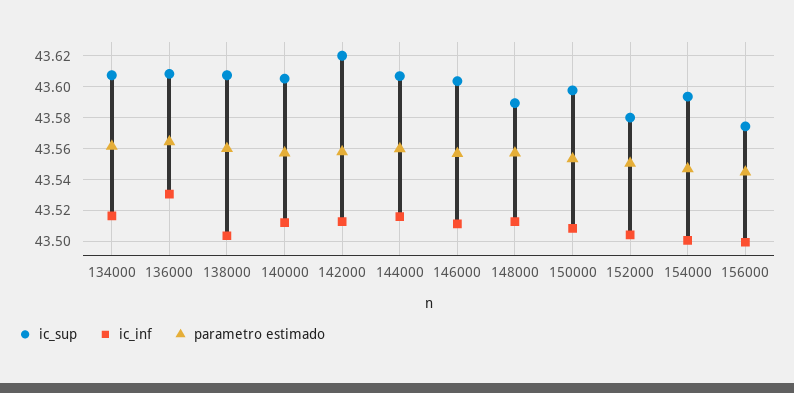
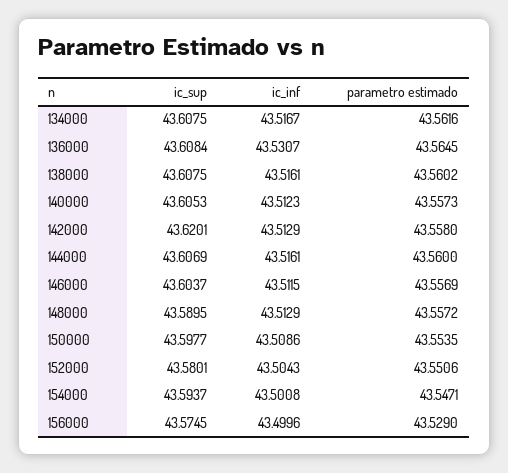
  {
    "ic_sup": {
      "134000": 43.6075,
      "136000": 43.6084,
      "138000": 43.6075,
      "140000": 43.6053,
      "142000": 43.6201,
      "144000": 43.6069,
      "146000": 43.6037,
      "148000": 43.5895,
      "150000": 43.5977,
      "152000": 43.5801,
      "154000": 43.5937,
      "156000": 43.5745
    },
    "ic_inf": {
      "134000": 43.5167,
      "136000": 43.5307,
-     "138000": 43.505,
+     "138000": 43.5161,
      "140000": 43.5123,
      "142000": 43.5129,
      "144000": 43.5161,
      "146000": 43.5115,
      "148000": 43.5129,
      "150000": 43.5086,
      "152000": 43.5043,
      "154000": 43.5008,
      "156000": 43.4996
    },
    "parametro estimado": {
      "134000": 43.5616,
      "136000": 43.5645,
      "138000": 43.5602,
      "140000": 43.5573,
      "142000": 43.558,
      "144000": 43.56,
      "146000": 43.5569,
      "148000": 43.5572,
      "150000": 43.5535,
      "152000": 43.5506,
      "154000": 43.5471,
-     "156000": 43.545
+     "156000": 43.529
    }
  }

